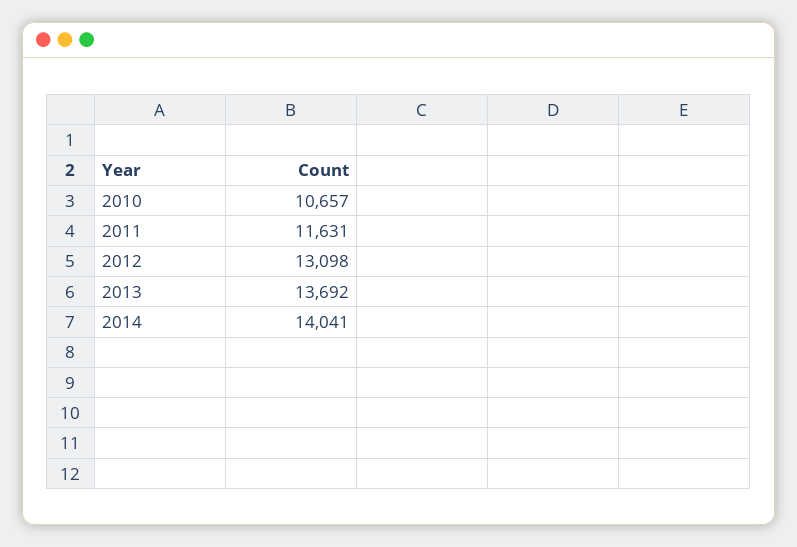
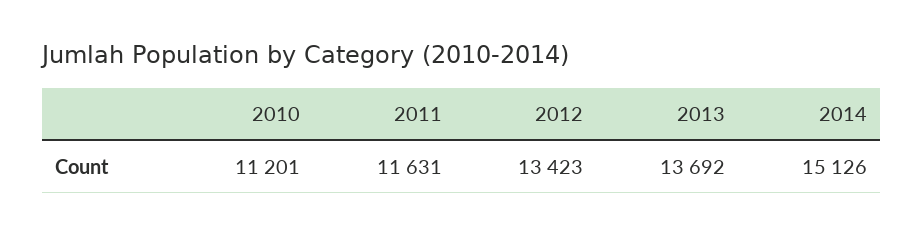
  {
-   "2010": 10657,
+   "2010": 11201,
    "2011": 11631,
-   "2012": 13098,
+   "2012": 13423,
    "2013": 13692,
-   "2014": 14041
+   "2014": 15126
  }

